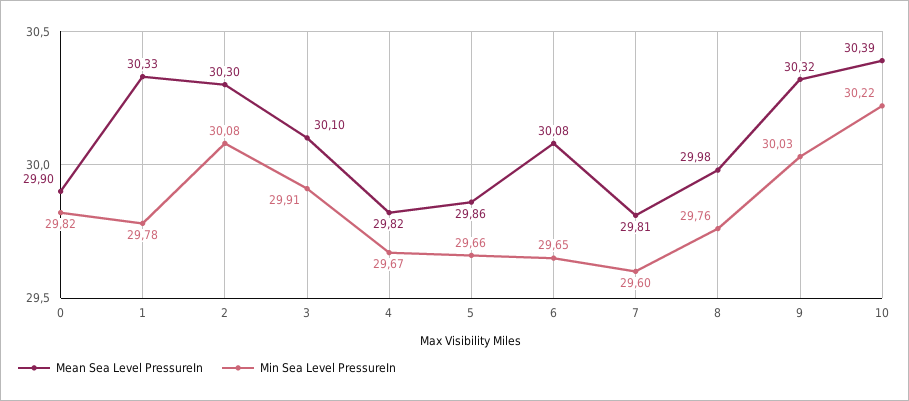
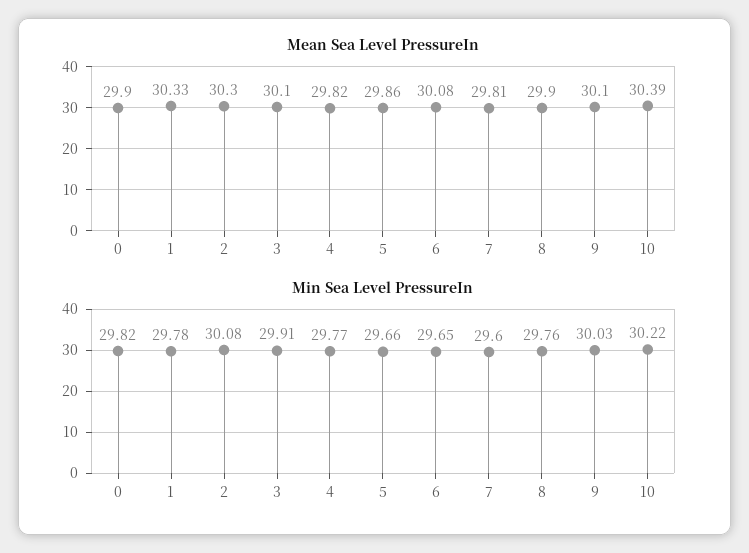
  {
    "Mean Sea Level PressureIn": {
      "0": 29.9,
      "1": 30.33,
      "2": 30.3,
      "3": 30.1,
      "4": 29.82,
      "5": 29.86,
      "6": 30.08,
      "7": 29.81,
-     "8": 29.98,
+     "8": 29.9,
-     "9": 30.32,
+     "9": 30.1,
      "10": 30.39
    },
    "Min Sea Level PressureIn": {
      "0": 29.82,
      "1": 29.78,
      "2": 30.08,
      "3": 29.91,
-     "4": 29.67,
+     "4": 29.77,
      "5": 29.66,
      "6": 29.65,
      "7": 29.6,
      "8": 29.76,
      "9": 30.03,
      "10": 30.22
    }
  }

